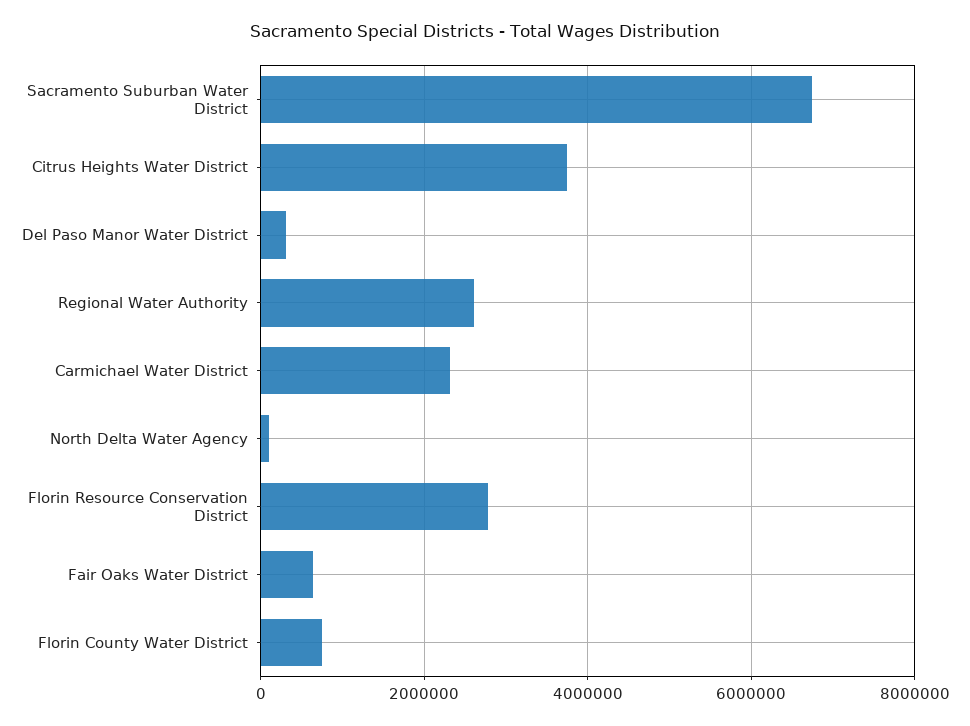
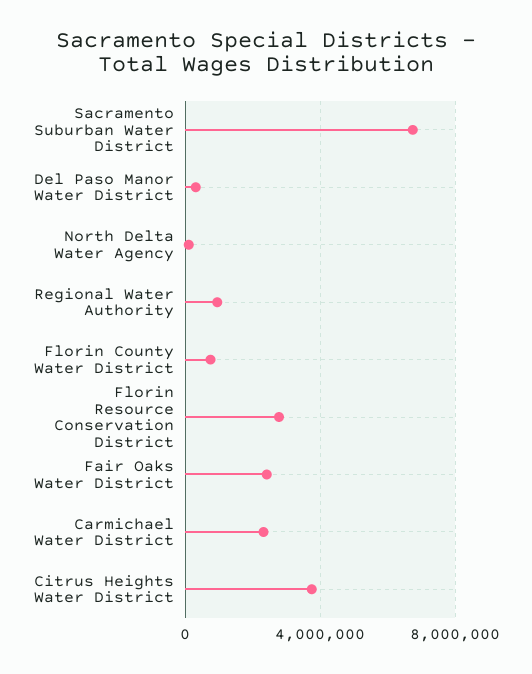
  {
    "Sacramento Suburban Water District": 6800000,
    "Citrus Heights Water District": 3800000,
    "Del Paso Manor Water District": 400000,
-   "Regional Water Authority": 2600000,
+   "Regional Water Authority": 1000000,
    "Carmichael Water District": 2400000,
    "North Delta Water Agency": 200000,
    "Florin Resource Conservation District": 2800000,
-   "Fair Oaks Water District": 600000,
+   "Fair Oaks Water District": 2500000,
    "Florin County Water District": 800000
  }

